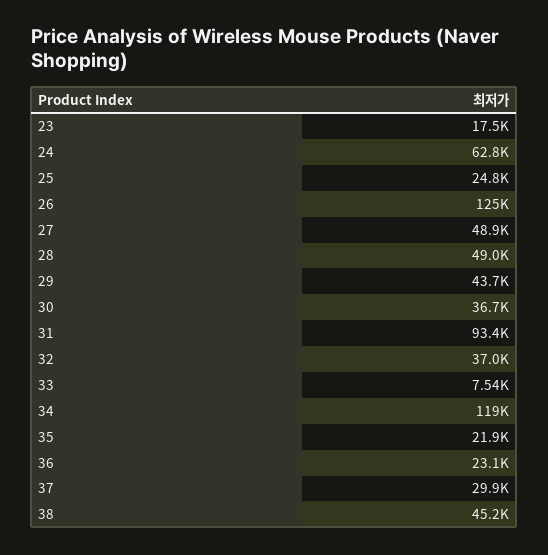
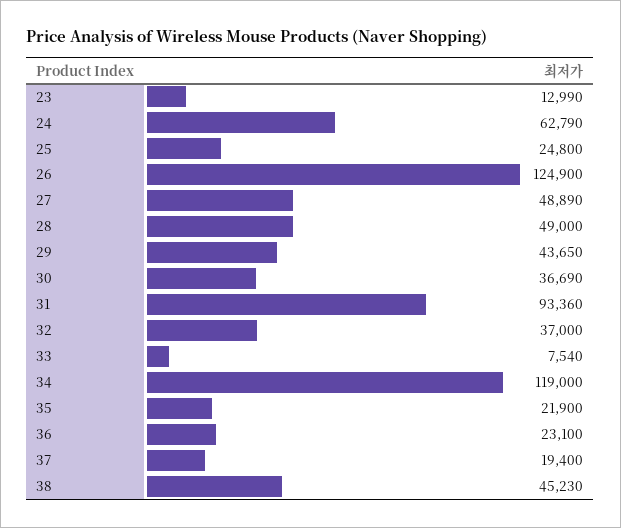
  {
-   "23": 17500,
+   "23": 12990,
    "24": 62790,
    "25": 24800,
    "26": 124900,
    "27": 48890,
    "28": 49000,
    "29": 43650,
    "30": 36690,
    "31": 93360,
    "32": 37000,
    "33": 7540,
    "34": 119000,
    "35": 21900,
    "36": 23100,
-   "37": 29900,
+   "37": 19400,
    "38": 45230
  }

